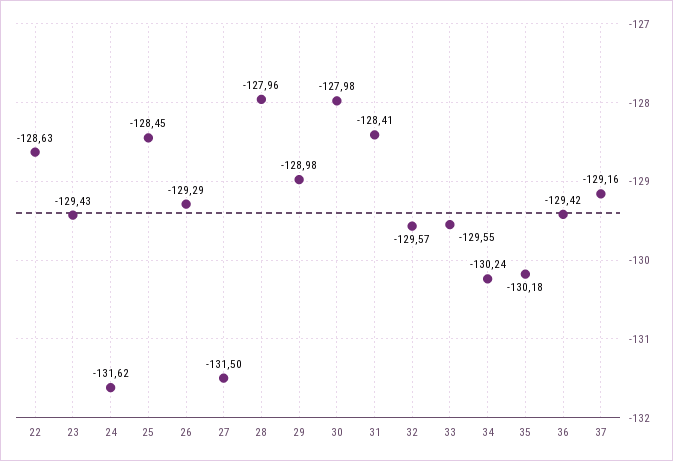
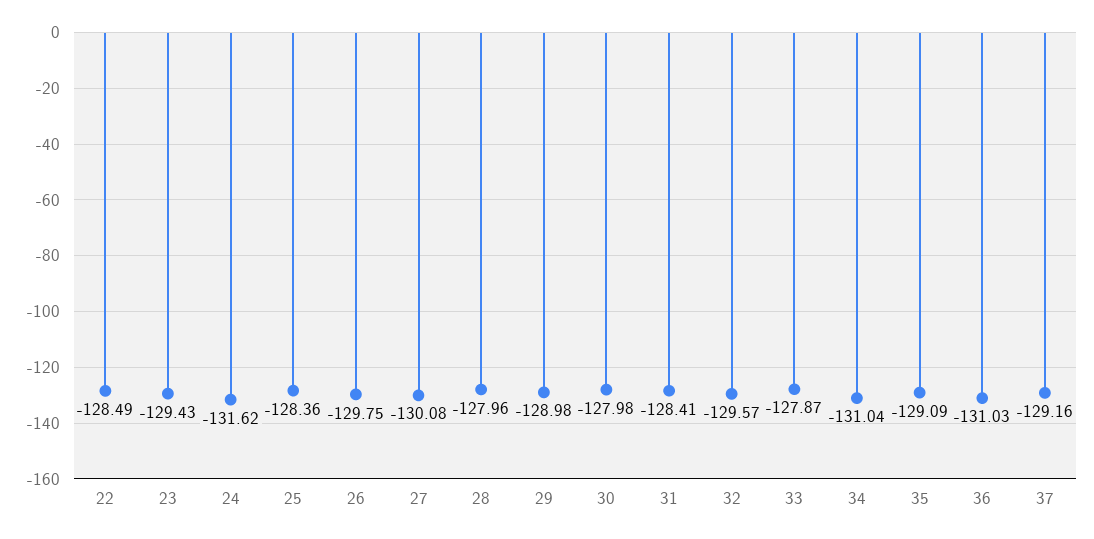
  {
-   "22": -128.63,
+   "22": -128.49,
    "23": -129.43,
    "24": -131.62,
-   "25": -128.45,
+   "25": -128.36,
-   "26": -129.29,
+   "26": -129.75,
-   "27": -131.5,
+   "27": -130.08,
    "28": -127.96,
    "29": -128.98,
    "30": -127.98,
    "31": -128.41,
    "32": -129.57,
-   "33": -129.55,
+   "33": -127.87,
-   "34": -130.24,
+   "34": -131.04,
-   "35": -130.18,
+   "35": -129.09,
-   "36": -129.42,
+   "36": -131.03,
    "37": -129.16
  }

